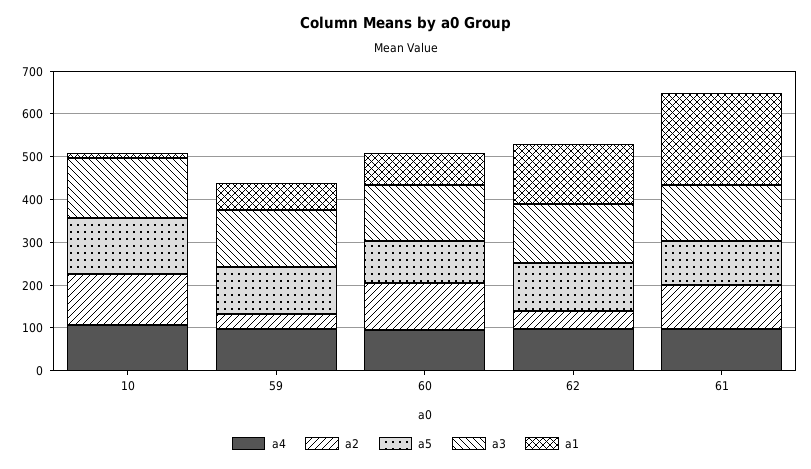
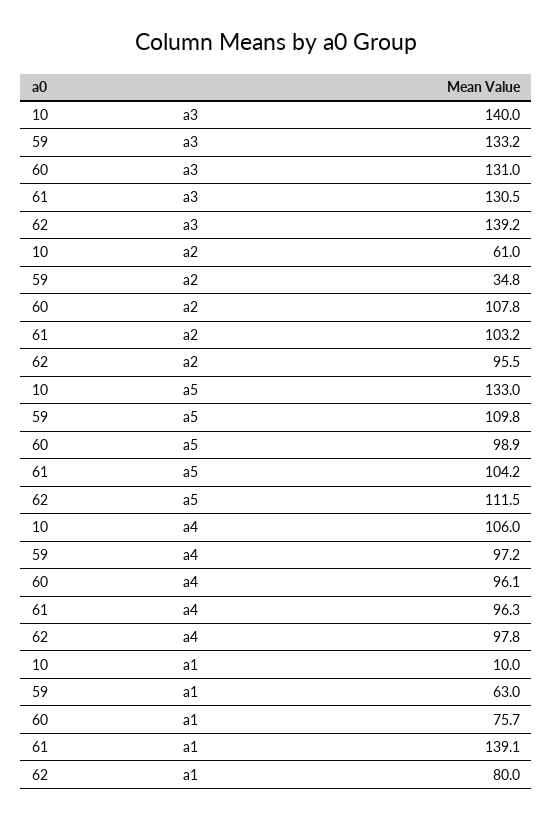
  {
    "a4": {
      "10": 106,
      "59": 97.2,
      "60": 96.1,
      "62": 97.8,
      "61": 96.3
    },
    "a2": {
-     "10": 120,
+     "10": 61,
      "59": 34.8,
      "60": 107.8,
-     "62": 40,
+     "62": 95.5,
      "61": 103.2
    },
    "a5": {
      "10": 133,
      "59": 109.8,
      "60": 98.9,
      "62": 111.5,
      "61": 104.2
    },
    "a3": {
      "10": 140,
      "59": 133.2,
      "60": 131,
      "62": 139.2,
      "61": 130.5
    },
    "a1": {
      "10": 10,
      "59": 63,
      "60": 75.7,
-     "62": 140,
+     "62": 80,
-     "61": 220
+     "61": 139.1
    }
  }

